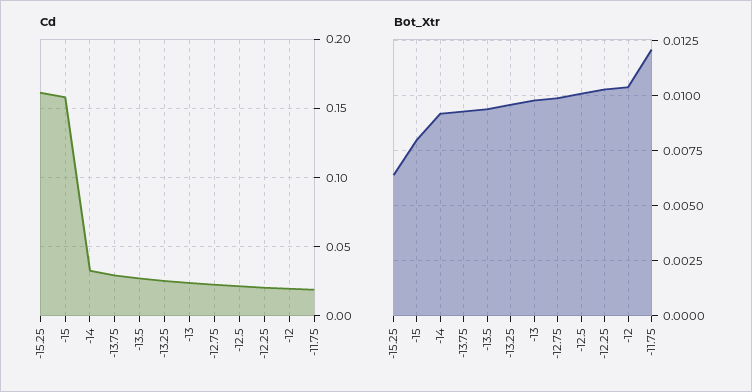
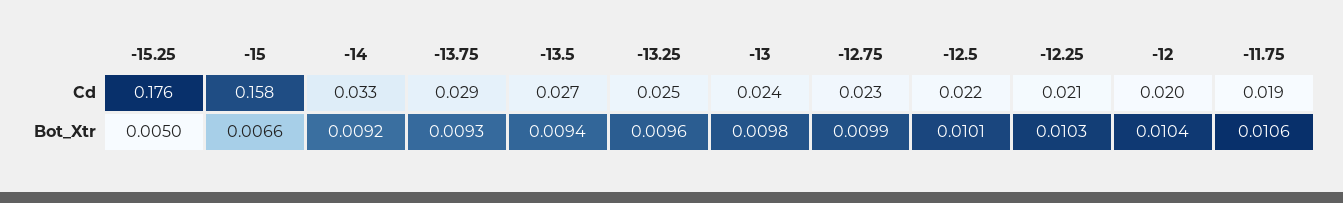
  {
    "Cd": {
-     "-15.25": 0.16,
+     "-15.25": 0.176,
      "-15": 0.158,
      "-14": 0.033,
      "-13.75": 0.029,
      "-13.5": 0.027,
      "-13.25": 0.025,
      "-13": 0.024,
      "-12.75": 0.023,
      "-12.5": 0.022,
      "-12.25": 0.021,
      "-12": 0.02,
      "-11.75": 0.019
    },
    "Bot_Xtr": {
-     "-15.25": 0.0065,
+     "-15.25": 0.005,
-     "-15": 0.008,
+     "-15": 0.0066,
      "-14": 0.0092,
      "-13.75": 0.0093,
      "-13.5": 0.0094,
      "-13.25": 0.0096,
      "-13": 0.0098,
      "-12.75": 0.0099,
      "-12.5": 0.0101,
      "-12.25": 0.0103,
      "-12": 0.0104,
-     "-11.75": 0.012
+     "-11.75": 0.0106
    }
  }

